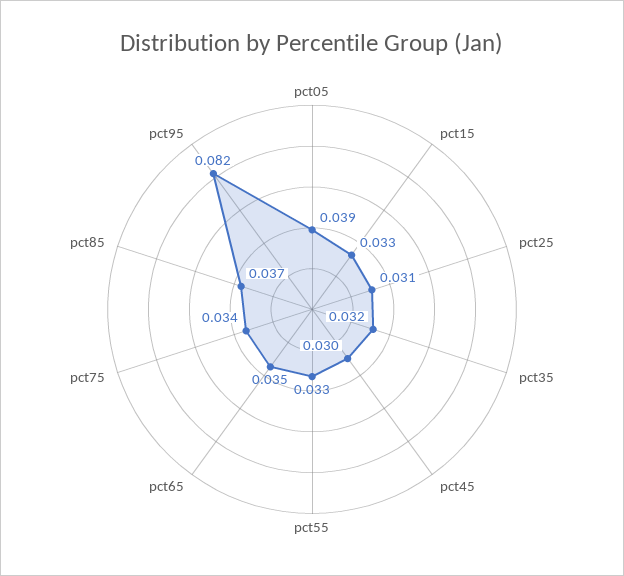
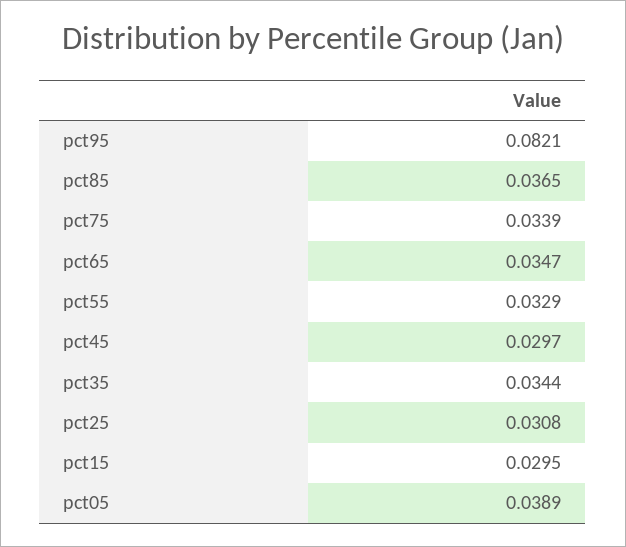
  {
    "pct05": 0.0389,
-   "pct15": 0.033,
+   "pct15": 0.0295,
    "pct25": 0.0308,
-   "pct35": 0.032,
+   "pct35": 0.0344,
    "pct45": 0.0297,
    "pct55": 0.0329,
    "pct65": 0.0347,
    "pct75": 0.0339,
    "pct85": 0.0365,
    "pct95": 0.0821
  }

